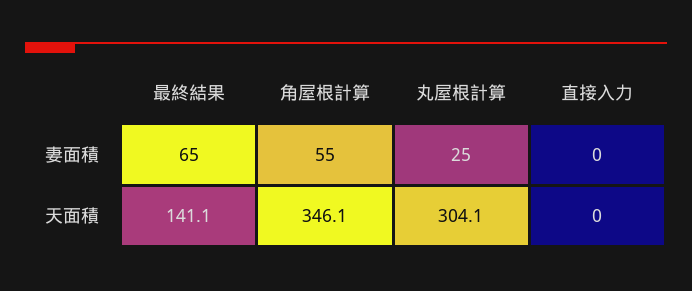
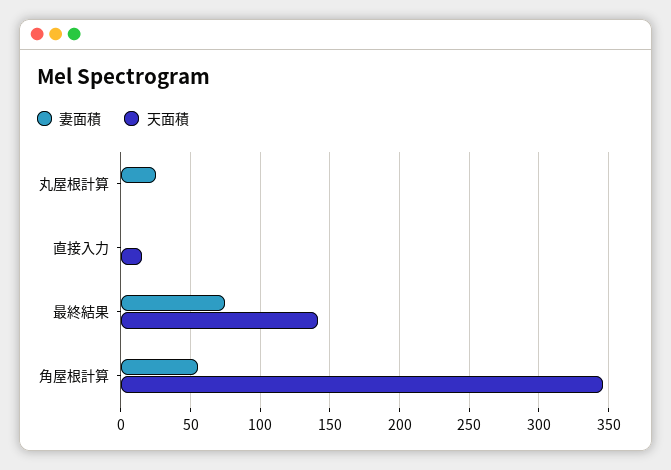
  {
    "妻面積": {
-     "最終結果": 65,
+     "最終結果": 75,
      "角屋根計算": 55,
      "丸屋根計算": 25,
      "直接入力": 0
    },
    "天面積": {
      "最終結果": 141.1,
      "角屋根計算": 346.1,
-     "丸屋根計算": 304.1,
+     "丸屋根計算": 0,
-     "直接入力": 0
+     "直接入力": 15
    }
  }

